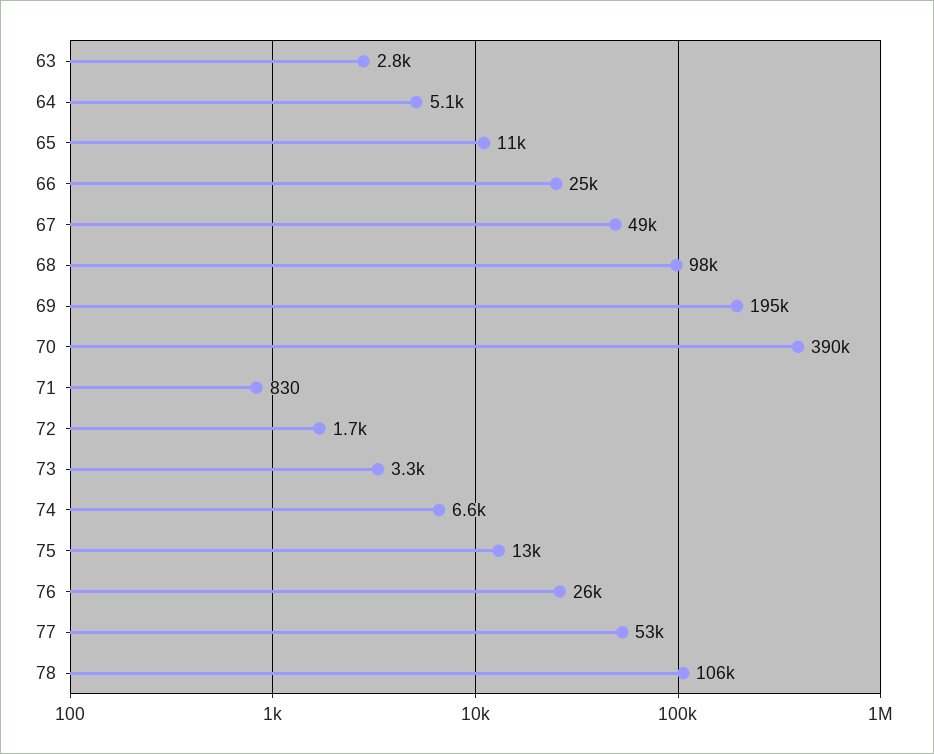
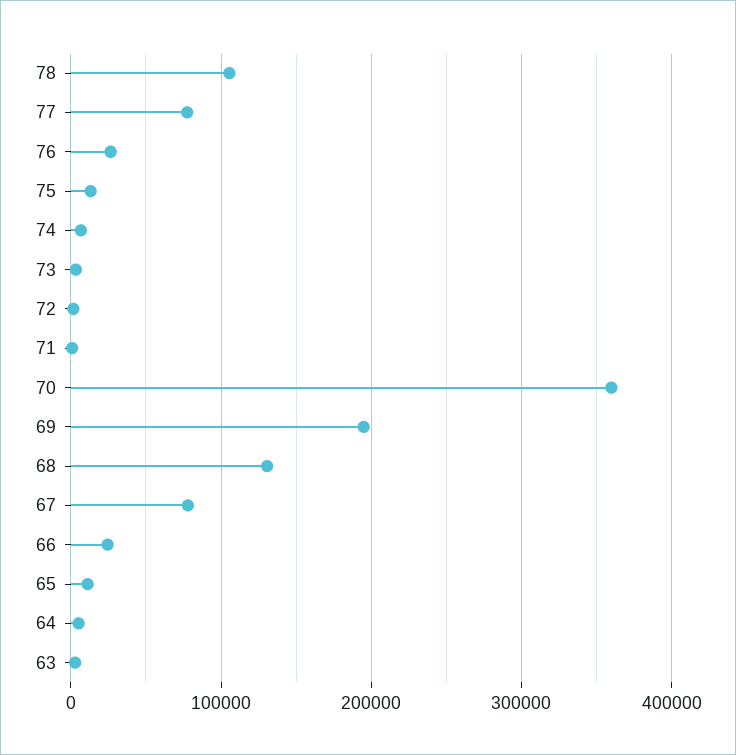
  {
    "63": 2800,
    "64": 5100,
    "65": 11000,
    "66": 25000,
-   "67": 49000,
+   "67": 80000,
-   "68": 98000,
+   "68": 130000,
    "69": 195000,
-   "70": 390000,
+   "70": 360000,
    "71": 830,
    "72": 1700,
    "73": 3300,
    "74": 6600,
    "75": 13000,
    "76": 26000,
-   "77": 53000,
+   "77": 80000,
    "78": 106000
  }

